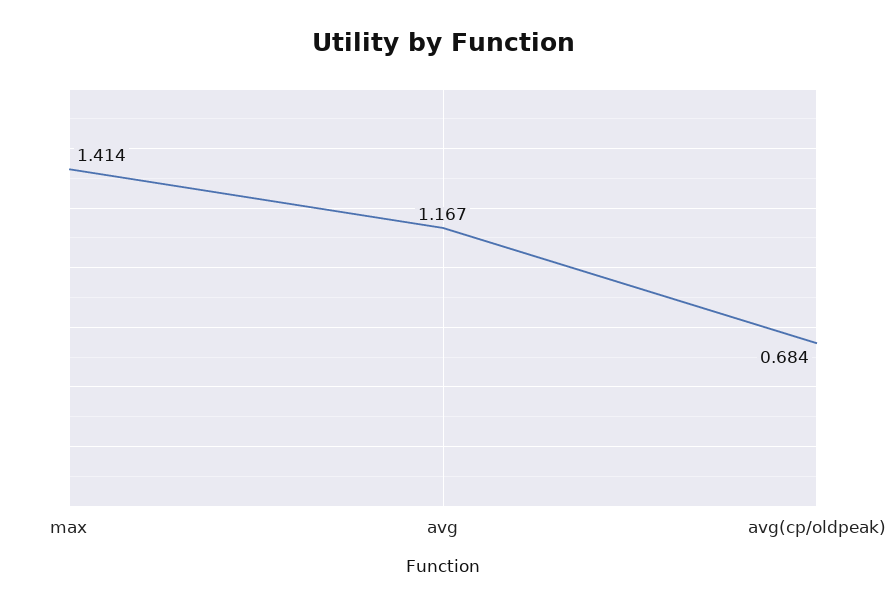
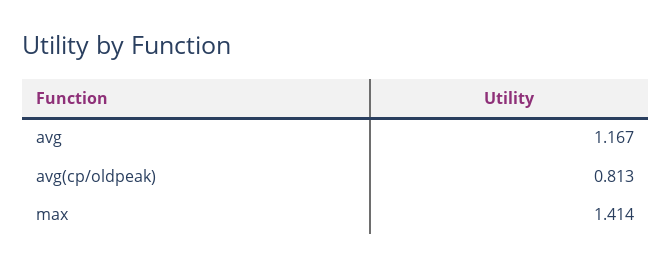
  {
    "max": 1.414,
    "avg": 1.167,
-   "avg(cp/oldpeak)": 0.684
+   "avg(cp/oldpeak)": 0.813
  }

